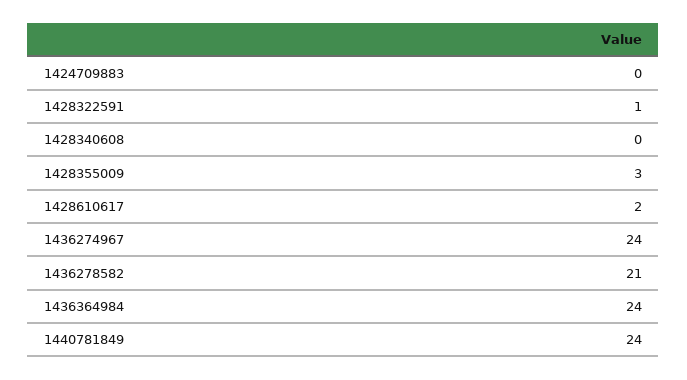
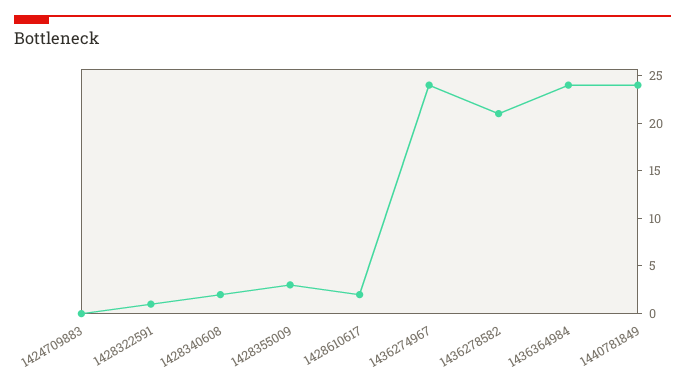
  {
    "1424709883": 0,
    "1428322591": 1,
-   "1428340608": 0,
+   "1428340608": 2,
    "1428355009": 3,
    "1428610617": 2,
    "1436274967": 24,
    "1436278582": 21,
    "1436364984": 24,
    "1440781849": 24
  }

